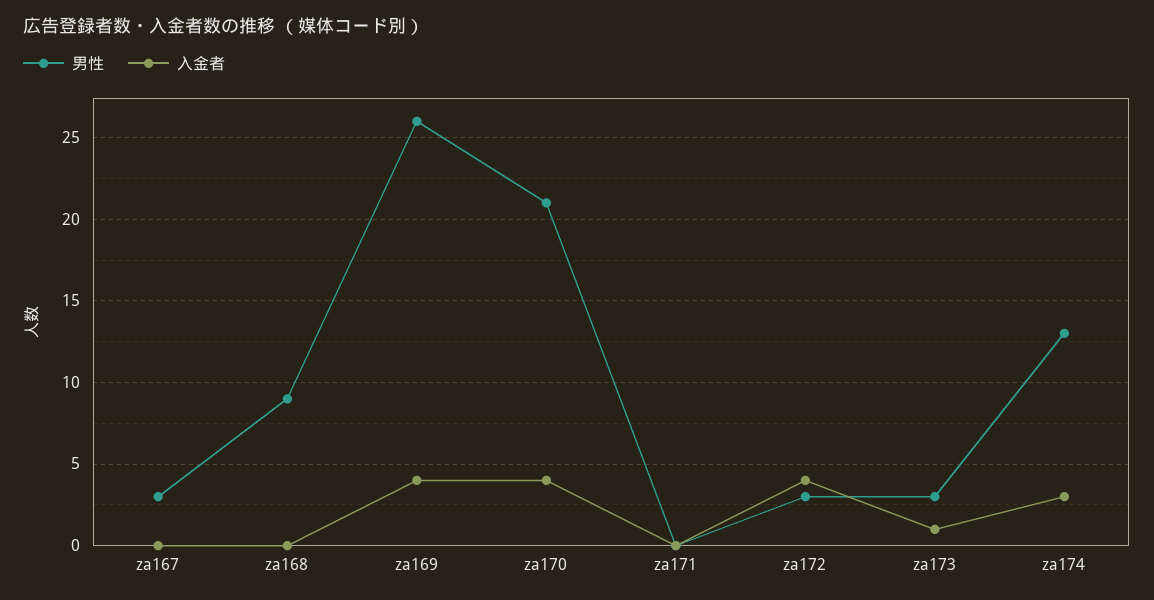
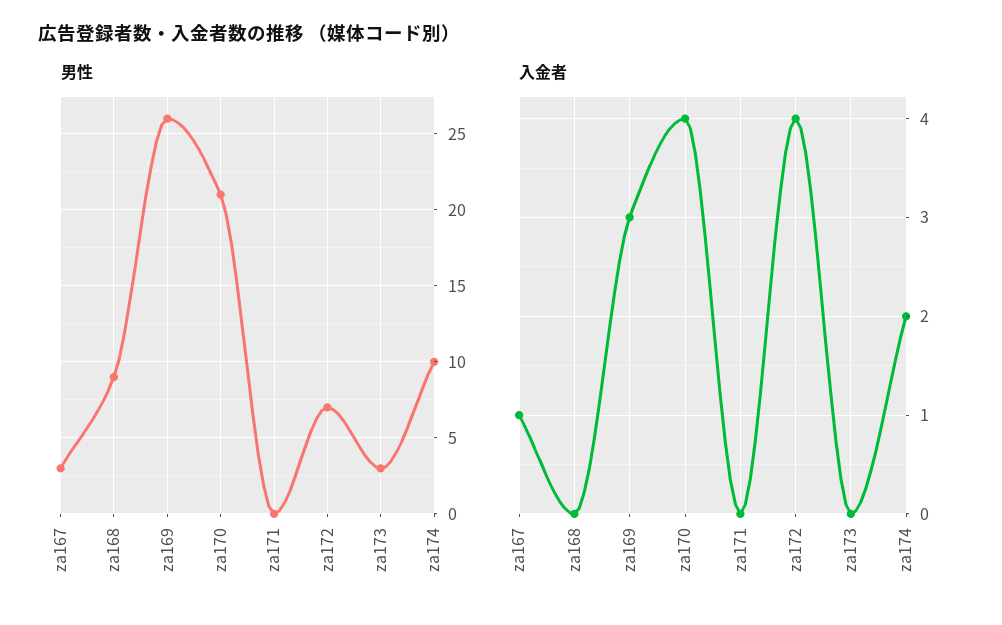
  {
    "男性": {
      "za167": 3,
      "za168": 9,
      "za169": 26,
      "za170": 21,
      "za171": 0,
-     "za172": 3,
+     "za172": 7,
      "za173": 3,
-     "za174": 13
+     "za174": 10
    },
    "入金者": {
-     "za167": 0,
+     "za167": 1,
      "za168": 0,
-     "za169": 4,
+     "za169": 3,
      "za170": 4,
      "za171": 0,
      "za172": 4,
-     "za173": 1,
+     "za173": 0,
-     "za174": 3
+     "za174": 2
    }
  }

